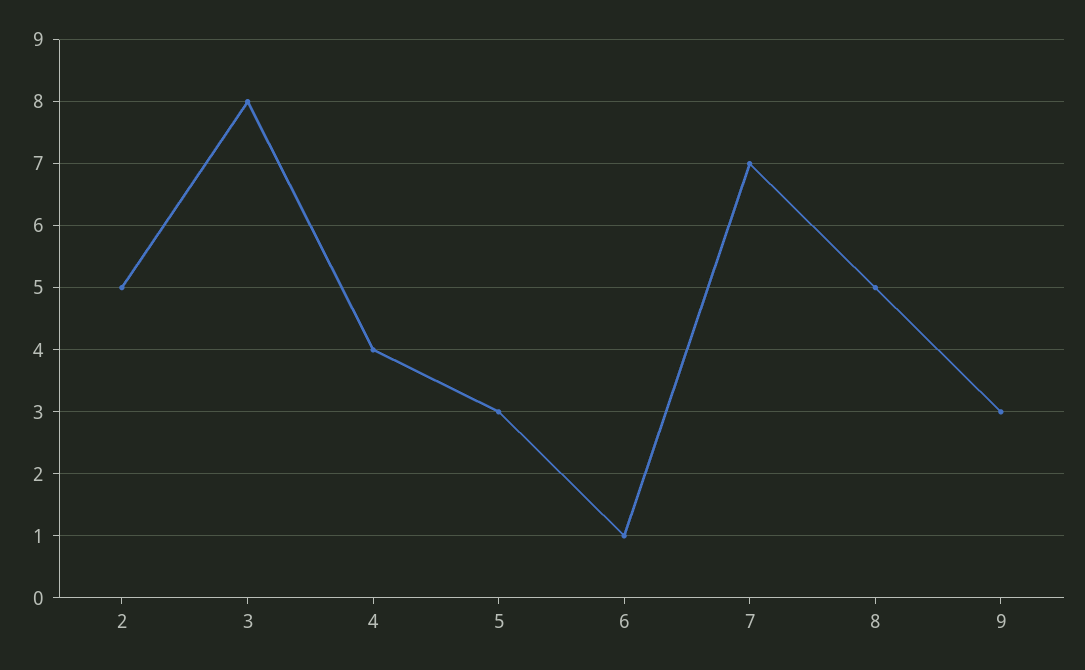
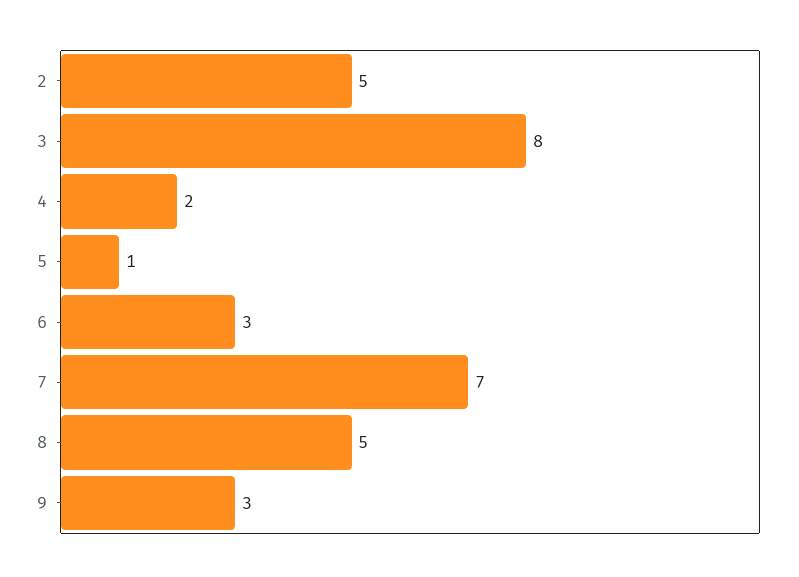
  {
    "2": 5,
    "3": 8,
-   "4": 4,
+   "4": 2,
-   "5": 3,
+   "5": 1,
-   "6": 1,
+   "6": 3,
    "7": 7,
    "8": 5,
    "9": 3
  }

